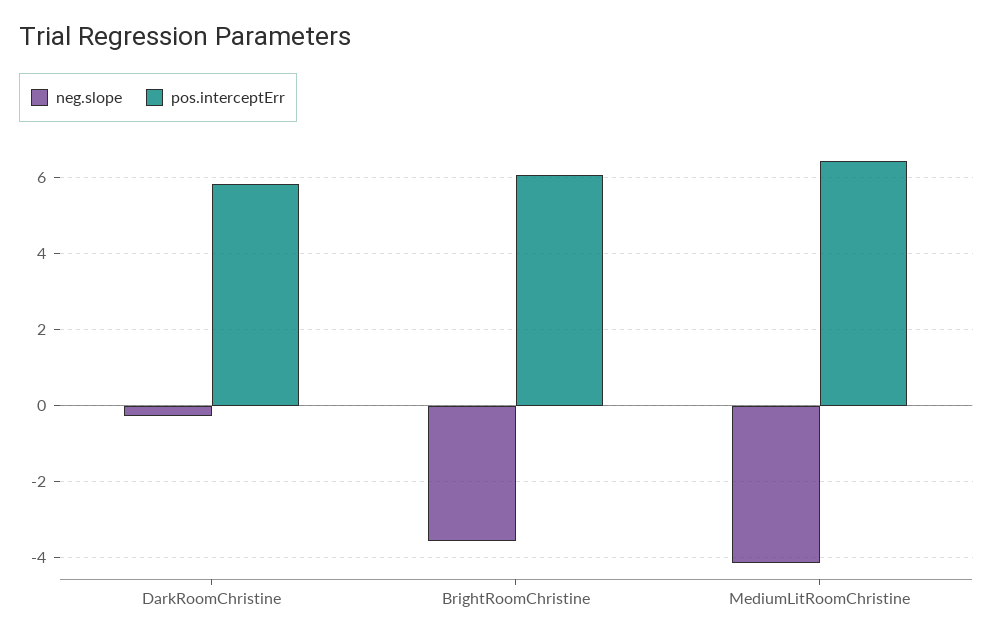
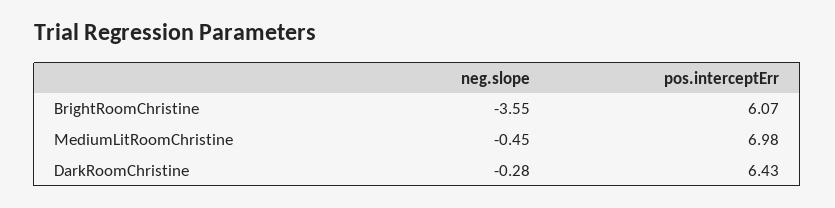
  {
    "neg.slope": {
      "DarkRoomChristine": -0.28,
      "BrightRoomChristine": -3.55,
-     "MediumLitRoomChristine": -4.2
+     "MediumLitRoomChristine": -0.45
    },
    "pos.interceptErr": {
-     "DarkRoomChristine": 5.8,
+     "DarkRoomChristine": 6.43,
      "BrightRoomChristine": 6.07,
-     "MediumLitRoomChristine": 6.4
+     "MediumLitRoomChristine": 6.98
    }
  }

